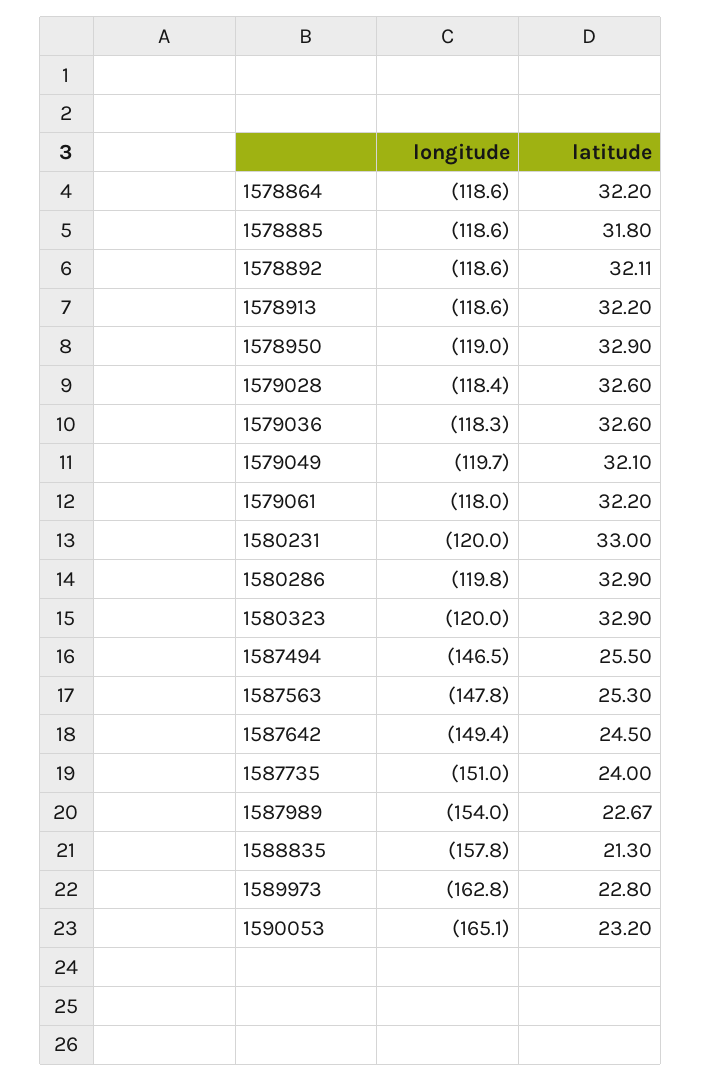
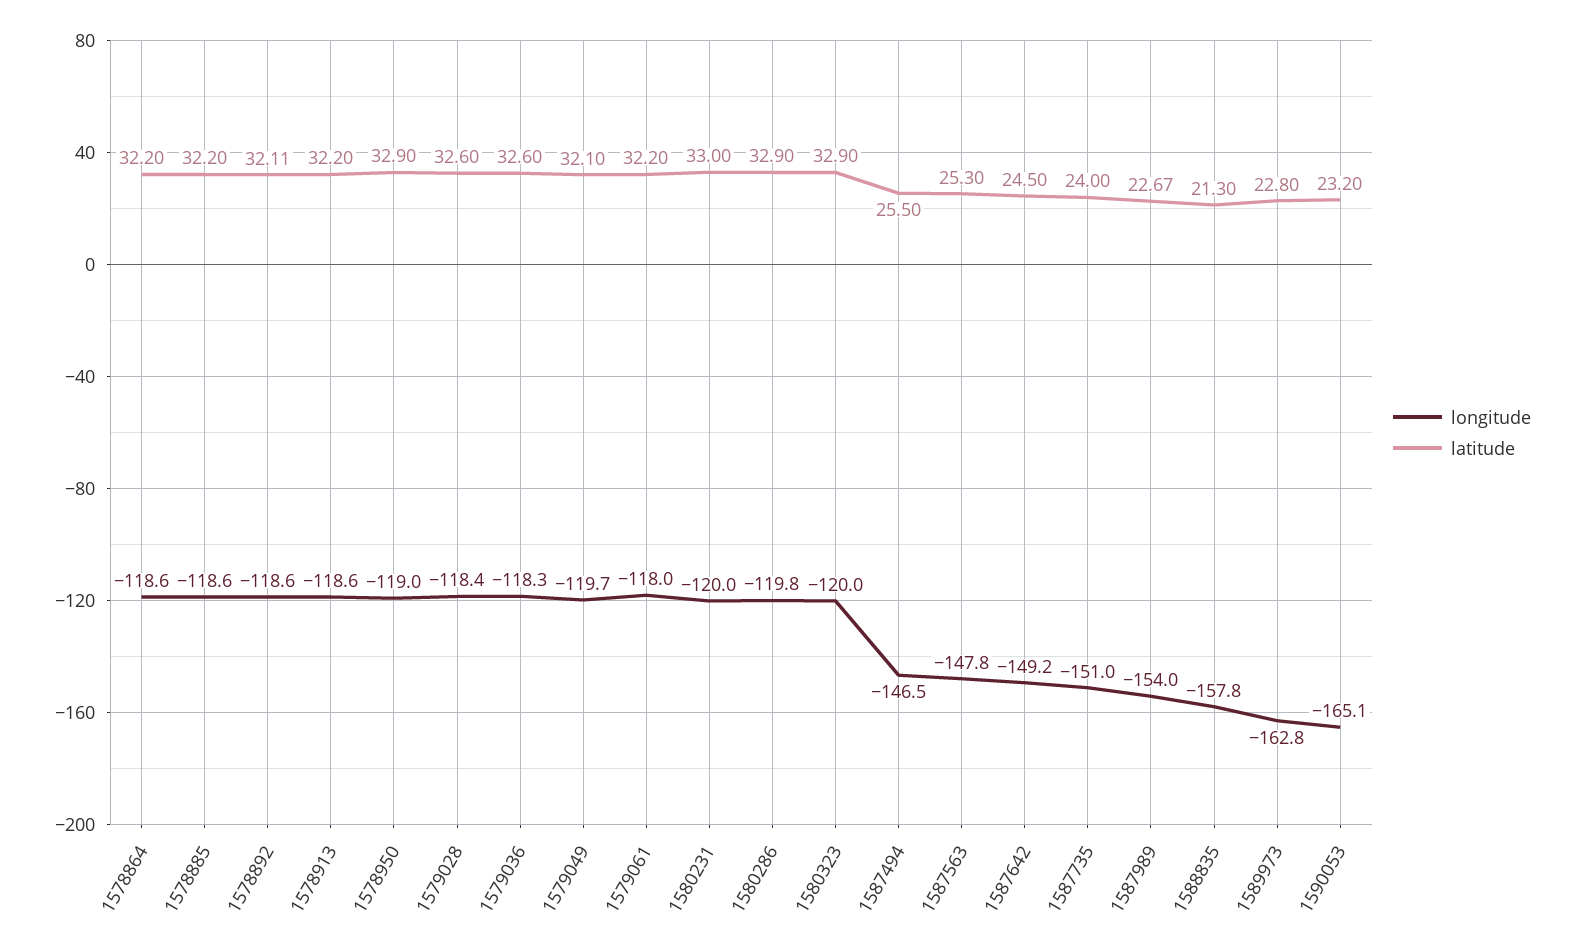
  {
    "longitude": {
      "1578864": -118.6,
      "1578885": -118.6,
      "1578892": -118.6,
      "1578913": -118.6,
      "1578950": -119,
      "1579028": -118.4,
      "1579036": -118.3,
      "1579049": -119.7,
      "1579061": -118,
      "1580231": -120,
      "1580286": -119.8,
      "1580323": -120,
      "1587494": -146.5,
      "1587563": -147.8,
-     "1587642": -149.4,
+     "1587642": -149.2,
      "1587735": -151,
      "1587989": -154,
      "1588835": -157.8,
      "1589973": -162.8,
      "1590053": -165.1
    },
    "latitude": {
      "1578864": 32.2,
-     "1578885": 31.8,
+     "1578885": 32.2,
      "1578892": 32.11,
      "1578913": 32.2,
      "1578950": 32.9,
      "1579028": 32.6,
      "1579036": 32.6,
      "1579049": 32.1,
      "1579061": 32.2,
      "1580231": 33,
      "1580286": 32.9,
      "1580323": 32.9,
      "1587494": 25.5,
      "1587563": 25.3,
      "1587642": 24.5,
      "1587735": 24,
      "1587989": 22.67,
      "1588835": 21.3,
      "1589973": 22.8,
      "1590053": 23.2
    }
  }

